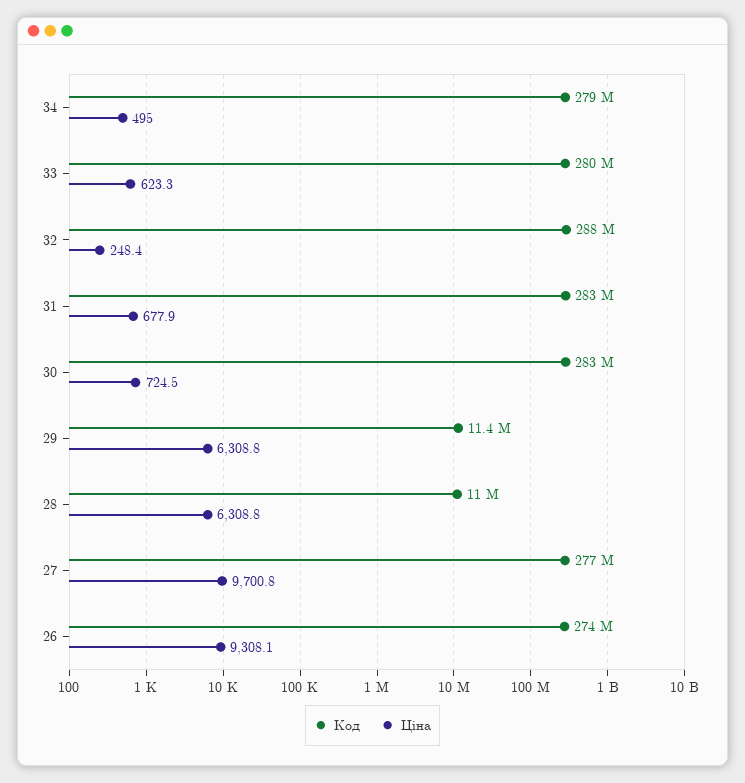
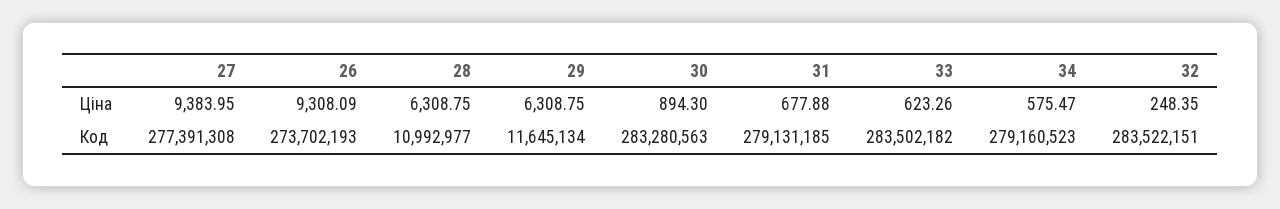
  {
    "Код": {
      "34": 279160523,
-     "33": 280000000,
+     "33": 283502182,
-     "32": 288000000,
+     "32": 283522151,
-     "31": 283000000,
+     "31": 279131185,
      "30": 283280563,
-     "29": 11400000,
+     "29": 11645134,
      "28": 10992977,
      "27": 277391308,
      "26": 273702193
    },
    "Ціна": {
-     "34": 495,
+     "34": 575.47,
      "33": 623.26,
      "32": 248.35,
      "31": 677.88,
-     "30": 724.5,
+     "30": 894.3,
      "29": 6308.75,
      "28": 6308.75,
-     "27": 9700.8,
+     "27": 9383.95,
      "26": 9308.09
    }
  }

